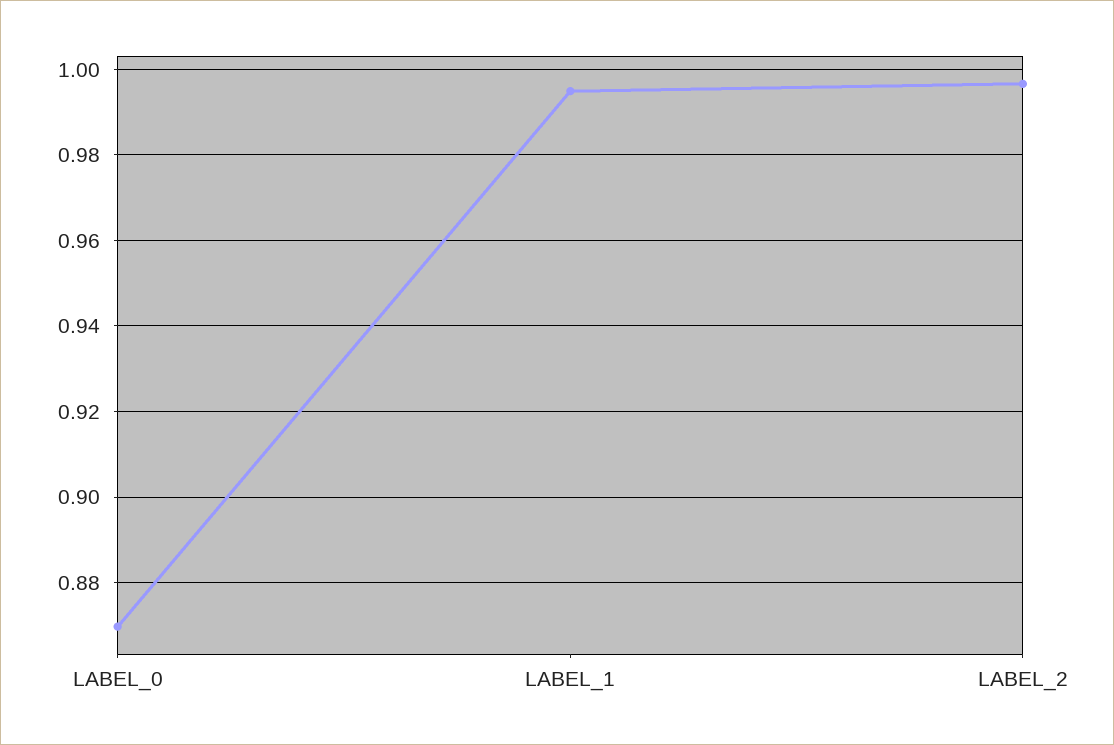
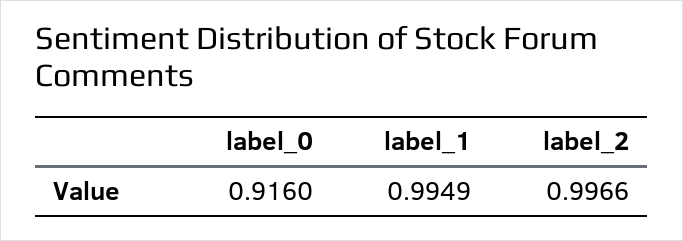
  {
-   "LABEL_0": 0.87,
+   "LABEL_0": 0.916,
    "LABEL_1": 0.9949,
    "LABEL_2": 0.9966
  }

